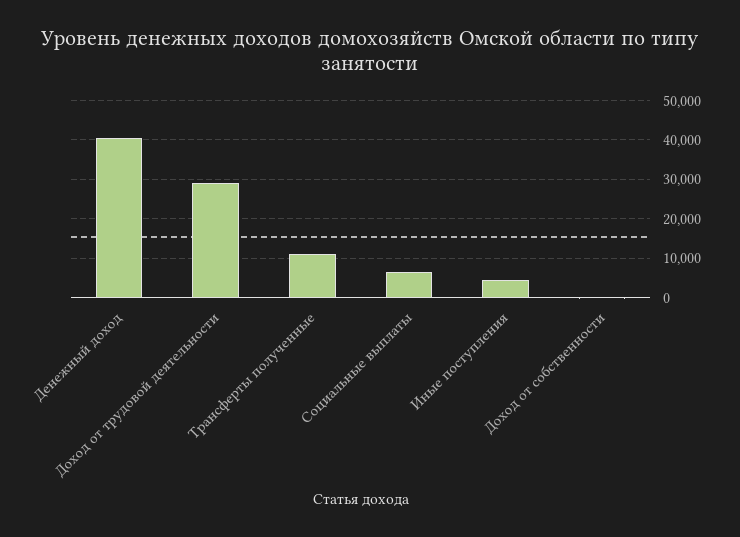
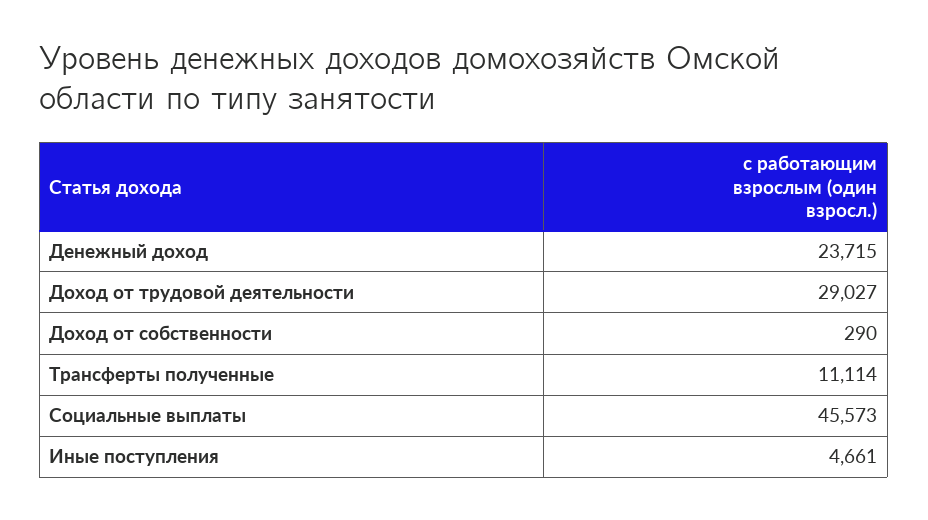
  {
-   "Денежный доход": 40000,
+   "Денежный доход": 23715,
    "Доход от трудовой деятельности": 29027,
    "Трансферты полученные": 11114,
-   "Социальные выплаты": 6000,
+   "Социальные выплаты": 45573,
    "Иные поступления": 4661,
    "Доход от собственности": 290
  }

